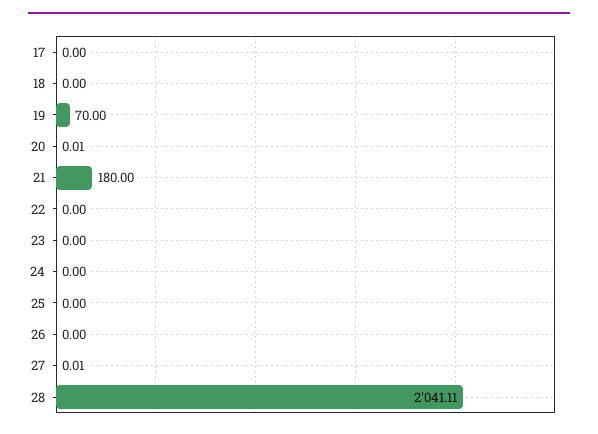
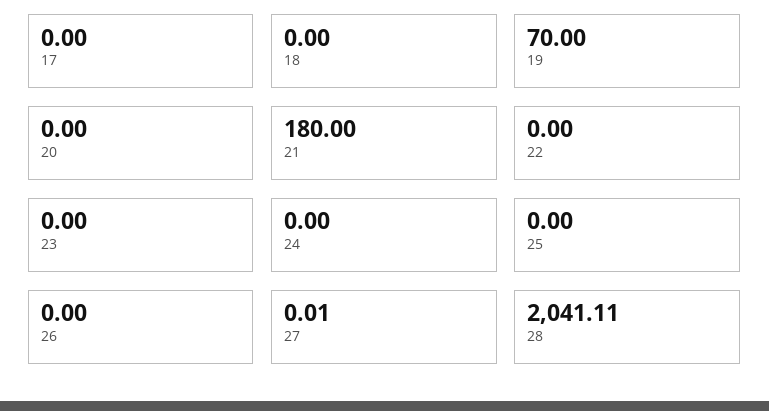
  {
    "17": 0,
    "18": 0,
    "19": 70,
-   "20": 0.01,
+   "20": 0,
    "21": 180,
    "22": 0,
    "23": 0,
    "24": 0,
    "25": 0,
    "26": 0,
    "27": 0.01,
    "28": 2041.11
  }

